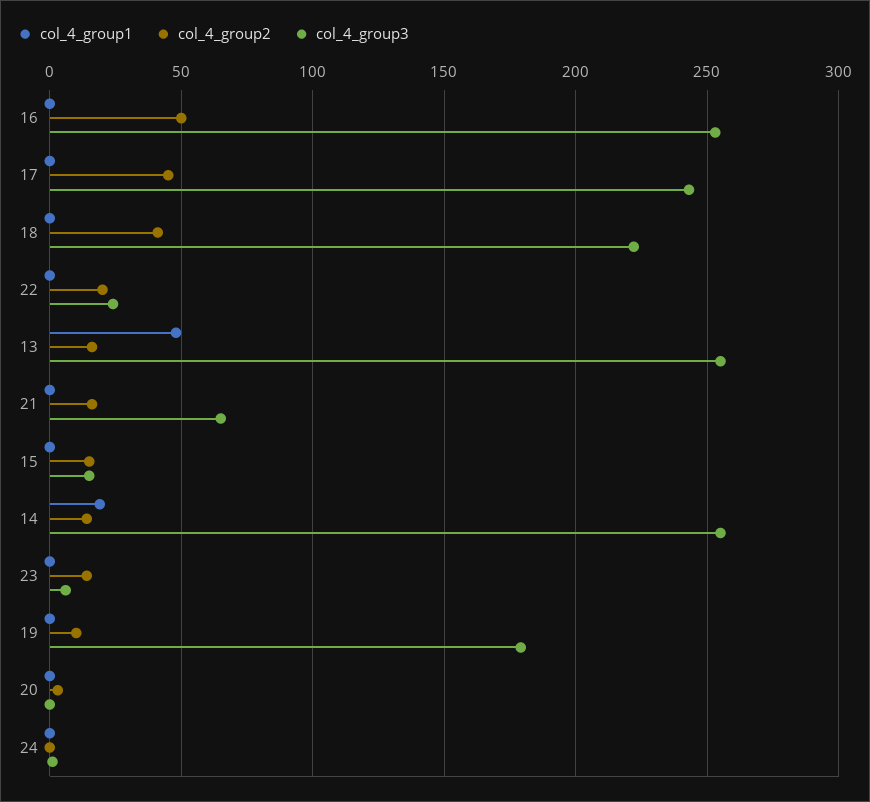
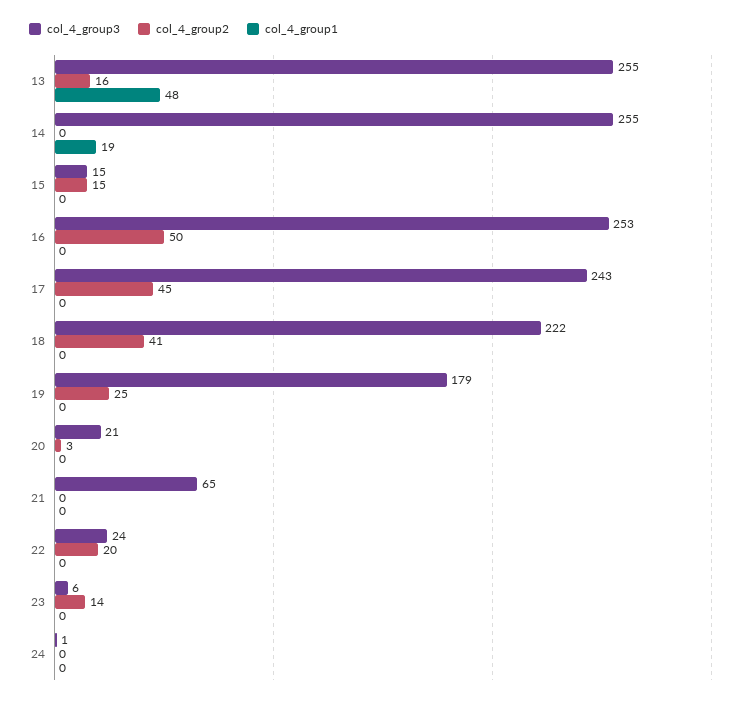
  {
    "col_4_group1": {
      "16": 0,
      "17": 0,
      "18": 0,
      "22": 0,
      "13": 48,
      "21": 0,
      "15": 0,
      "14": 19,
      "23": 0,
      "19": 0,
      "20": 0,
      "24": 0
    },
    "col_4_group2": {
      "16": 50,
      "17": 45,
      "18": 41,
      "22": 20,
      "13": 16,
-     "21": 15,
+     "21": 0,
      "15": 15,
-     "14": 15,
+     "14": 0,
      "23": 14,
-     "19": 10,
+     "19": 25,
      "20": 3,
      "24": 0
    },
    "col_4_group3": {
      "16": 253,
      "17": 243,
      "18": 222,
      "22": 24,
      "13": 255,
      "21": 65,
      "15": 15,
      "14": 255,
      "23": 6,
      "19": 179,
-     "20": 0,
+     "20": 21,
      "24": 1
    }
  }

